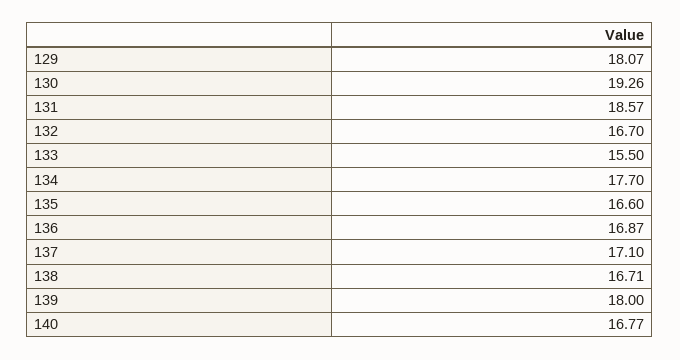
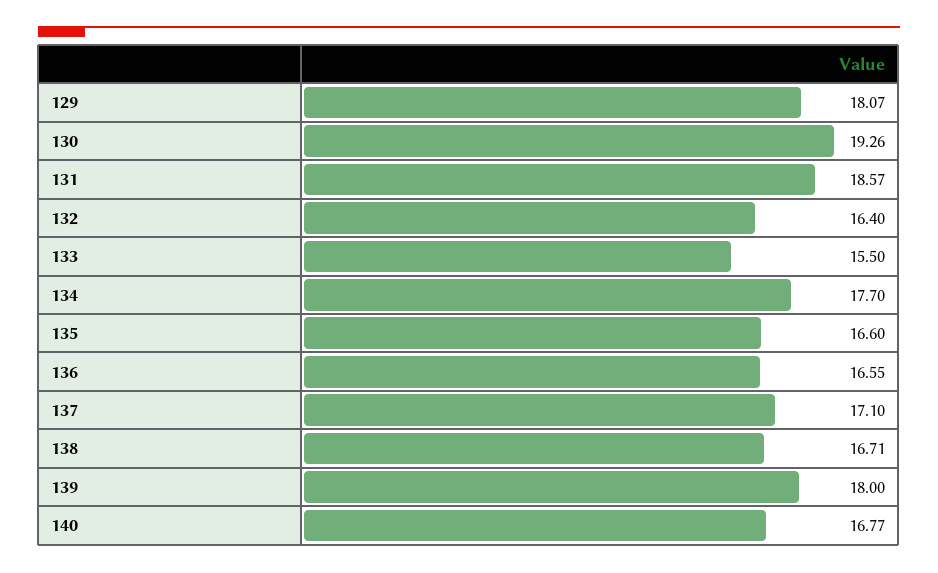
  {
    "129": 18.07,
    "130": 19.26,
    "131": 18.57,
-   "132": 16.7,
+   "132": 16.4,
    "133": 15.5,
    "134": 17.7,
    "135": 16.6,
-   "136": 16.87,
+   "136": 16.55,
    "137": 17.1,
    "138": 16.71,
    "139": 18,
    "140": 16.77
  }

